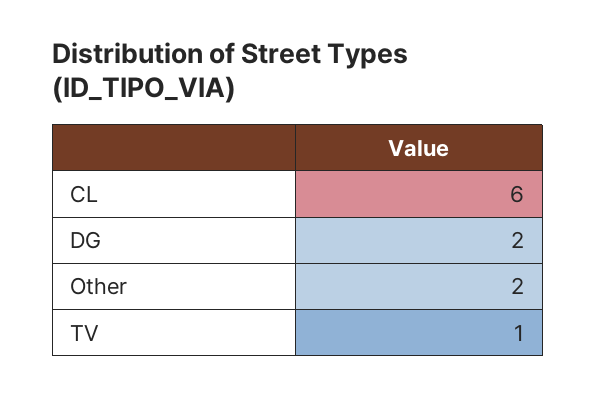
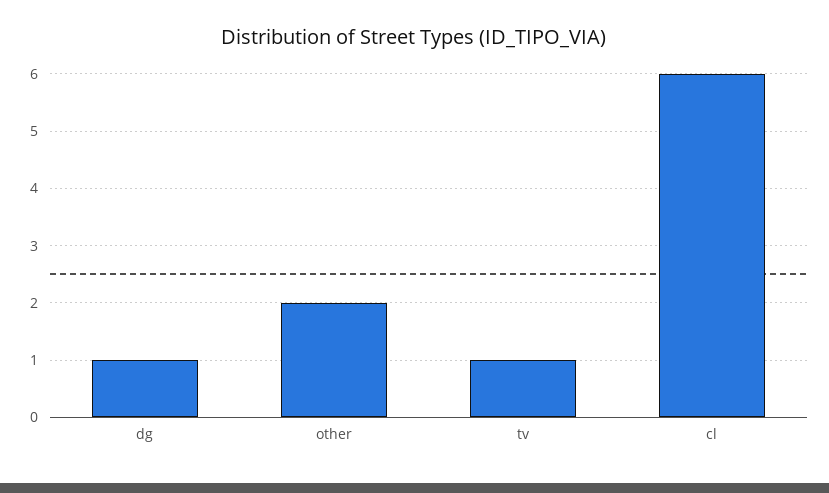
  {
    "CL": 6,
-   "DG": 2,
+   "DG": 1,
    "Other": 2,
    "TV": 1
  }

